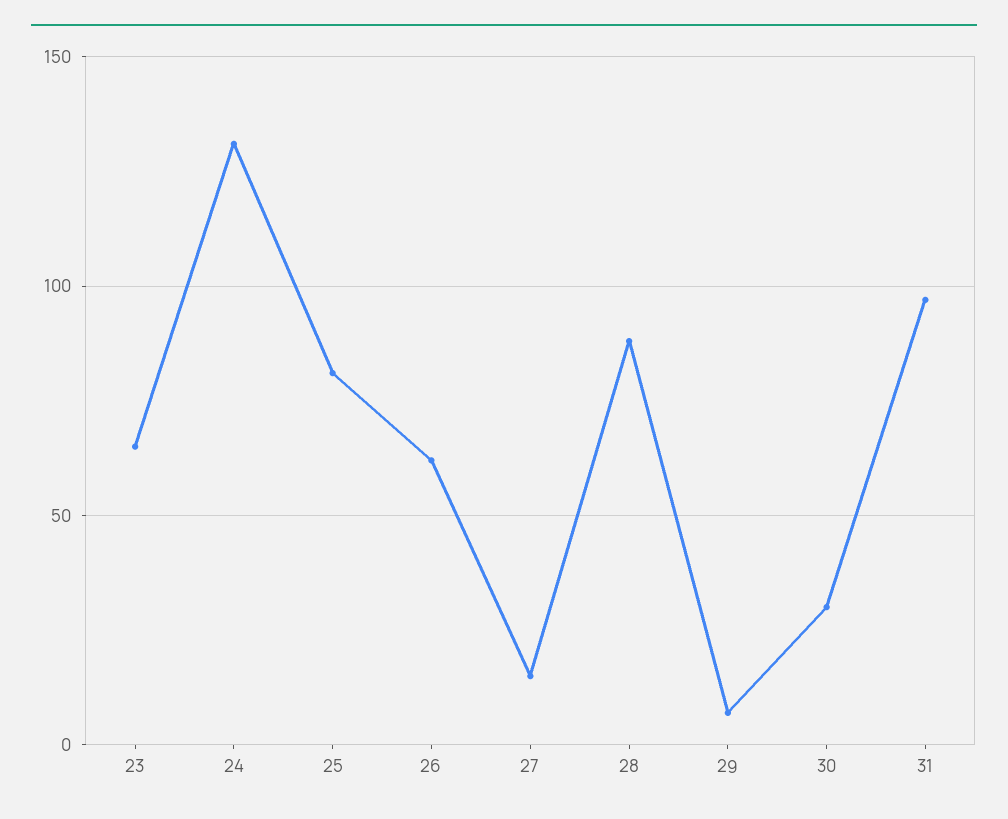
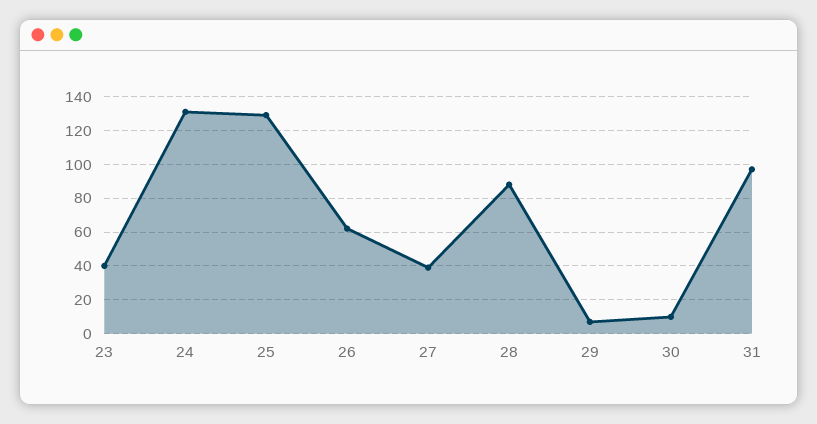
  {
-   "23": 65,
+   "23": 40,
    "24": 130,
-   "25": 80,
+   "25": 130,
    "26": 60,
-   "27": 15,
+   "27": 40,
    "28": 90,
    "29": 5,
-   "30": 30,
+   "30": 10,
    "31": 95
  }

